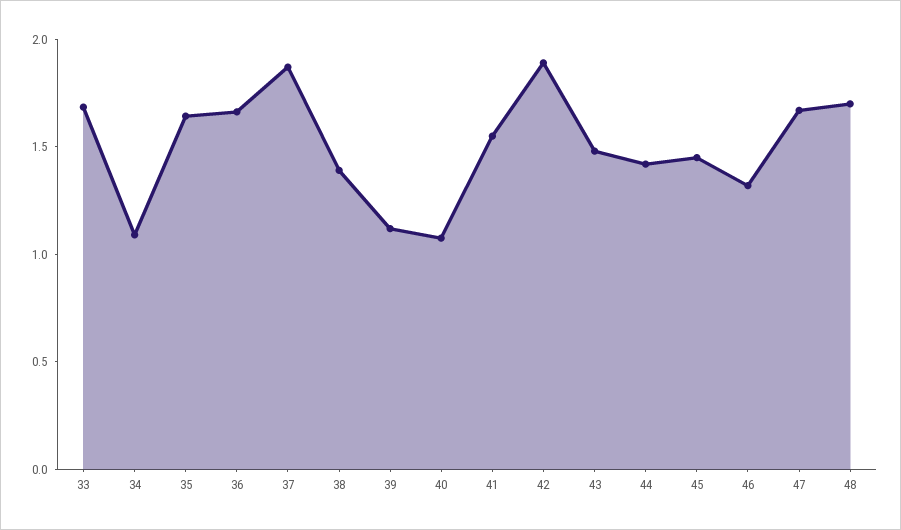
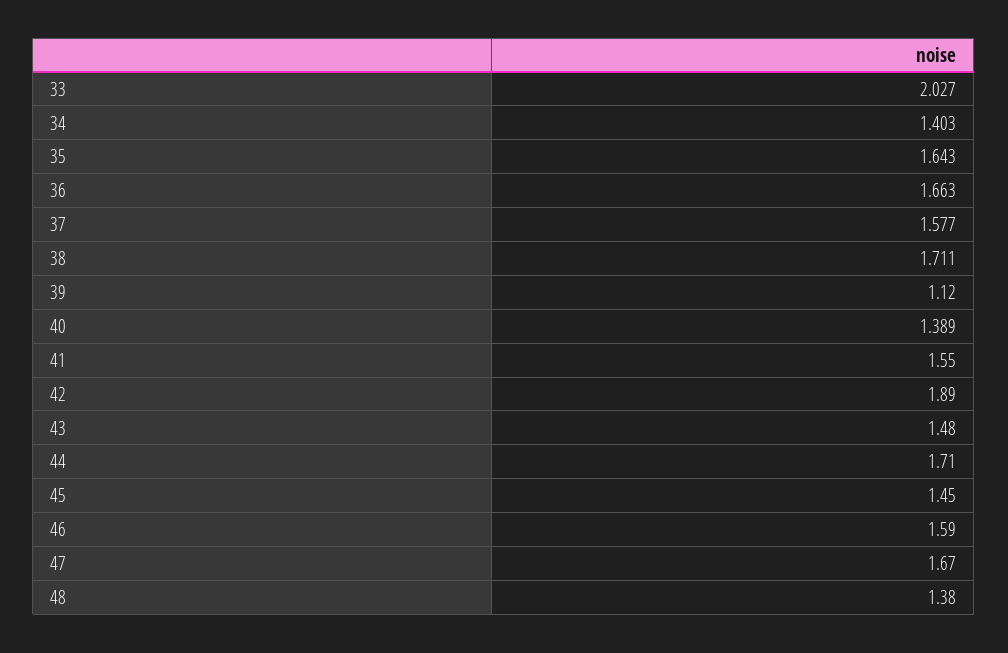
  {
-   "33": 1.7,
+   "33": 2.027,
-   "34": 1.1,
+   "34": 1.403,
    "35": 1.643,
    "36": 1.663,
-   "37": 1.9,
+   "37": 1.577,
-   "38": 1.4,
+   "38": 1.711,
    "39": 1.12,
-   "40": 1.1,
+   "40": 1.389,
    "41": 1.55,
    "42": 1.89,
    "43": 1.48,
-   "44": 1.4,
+   "44": 1.71,
    "45": 1.45,
-   "46": 1.3,
+   "46": 1.59,
    "47": 1.67,
-   "48": 1.7
+   "48": 1.38
  }

